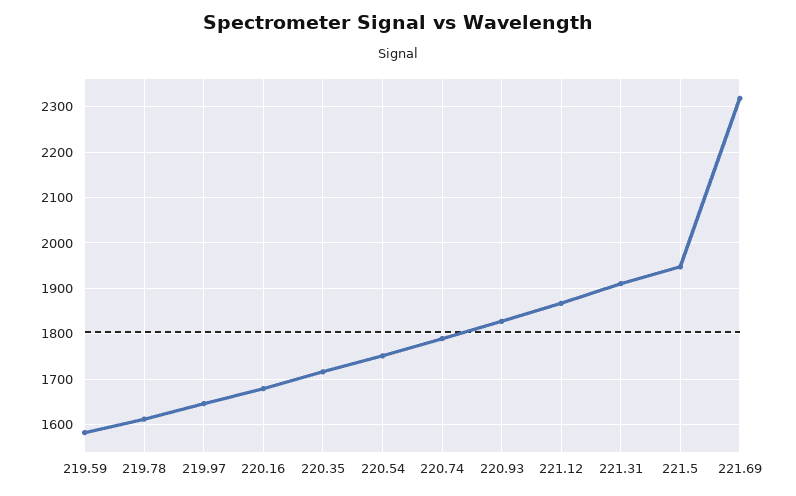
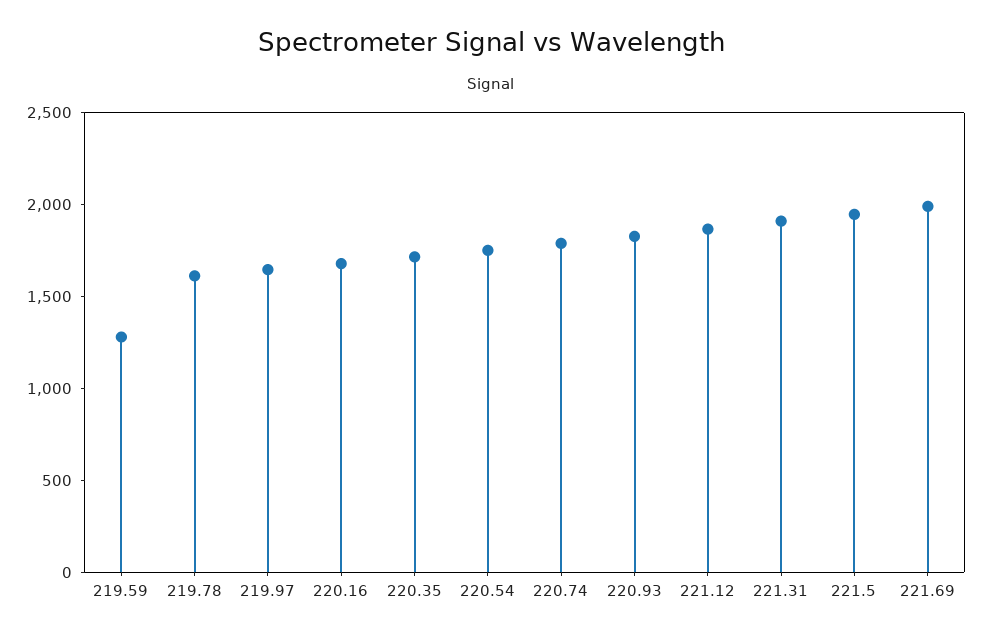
  {
-   "219.59": 1580,
+   "219.59": 1300,
    "219.78": 1620,
    "219.97": 1640,
    "220.16": 1680,
    "220.35": 1720,
    "220.54": 1760,
    "220.74": 1780,
    "220.93": 1820,
    "221.12": 1860,
    "221.31": 1920,
    "221.5": 1940,
-   "221.69": 2320
+   "221.69": 2000
  }

